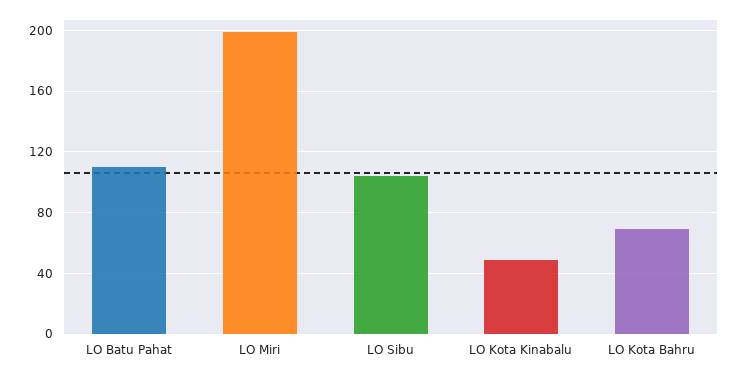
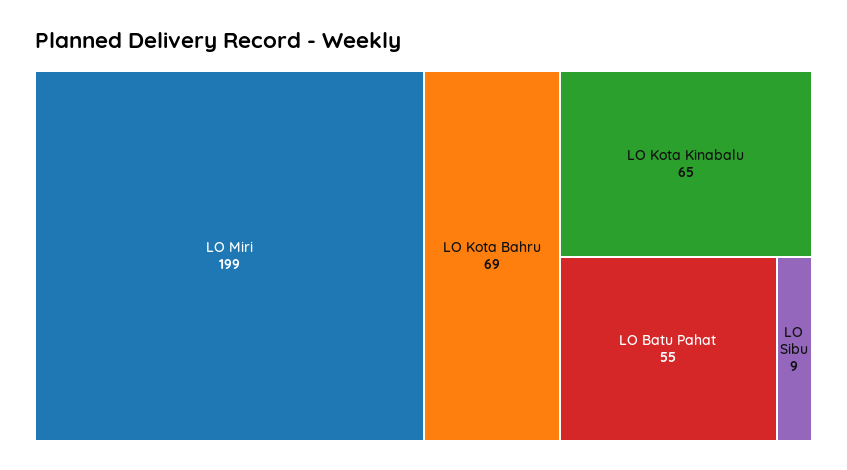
  {
-   "LO Batu Pahat": 110,
+   "LO Batu Pahat": 55,
    "LO Miri": 199,
-   "LO Sibu": 105,
+   "LO Sibu": 9,
-   "LO Kota Kinabalu": 50,
+   "LO Kota Kinabalu": 65,
    "LO Kota Bahru": 69
  }

